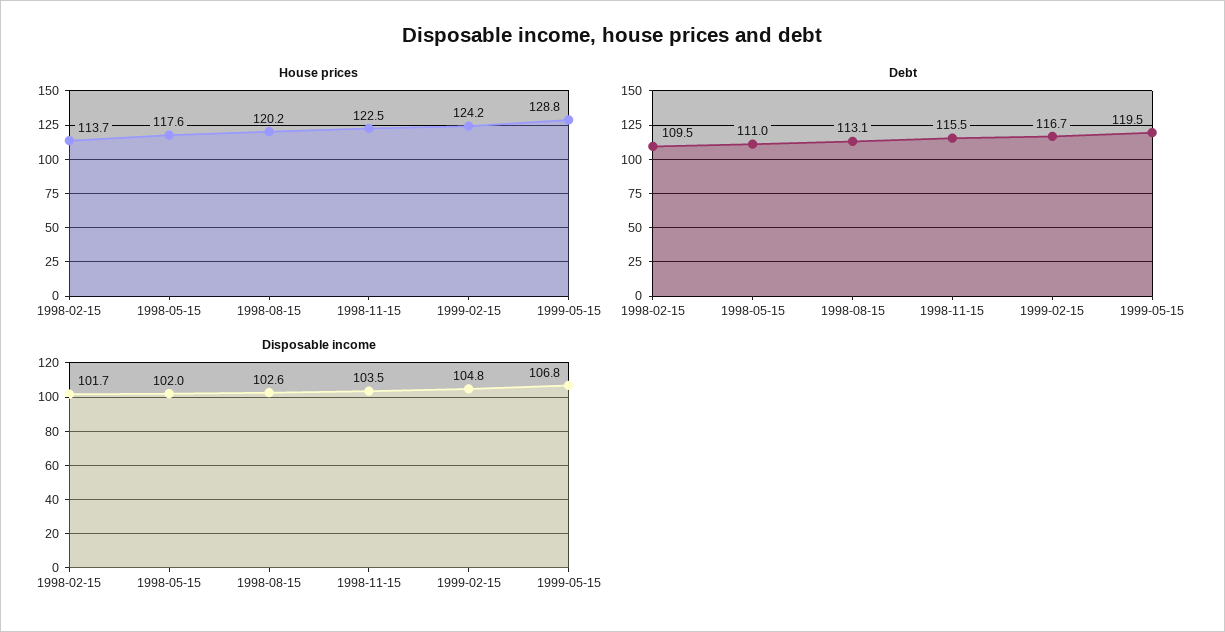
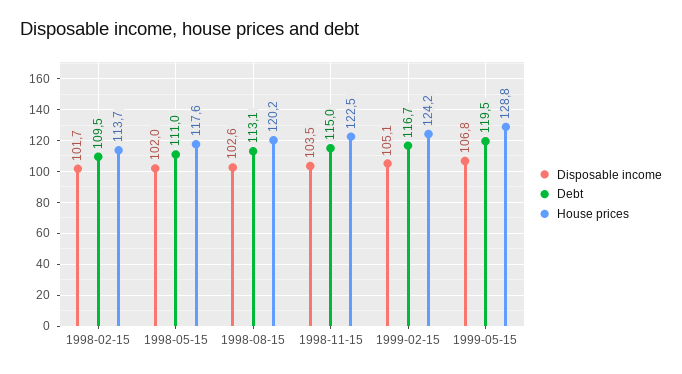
  {
    "House prices": {
      "1998-02-15": 113.7,
      "1998-05-15": 117.6,
      "1998-08-15": 120.2,
      "1998-11-15": 122.5,
      "1999-02-15": 124.2,
      "1999-05-15": 128.8
    },
    "Debt": {
      "1998-02-15": 109.5,
      "1998-05-15": 111,
      "1998-08-15": 113.1,
-     "1998-11-15": 115.5,
+     "1998-11-15": 115,
      "1999-02-15": 116.7,
      "1999-05-15": 119.5
    },
    "Disposable income": {
      "1998-02-15": 101.7,
      "1998-05-15": 102,
      "1998-08-15": 102.6,
      "1998-11-15": 103.5,
-     "1999-02-15": 104.8,
+     "1999-02-15": 105.1,
      "1999-05-15": 106.8
    }
  }

